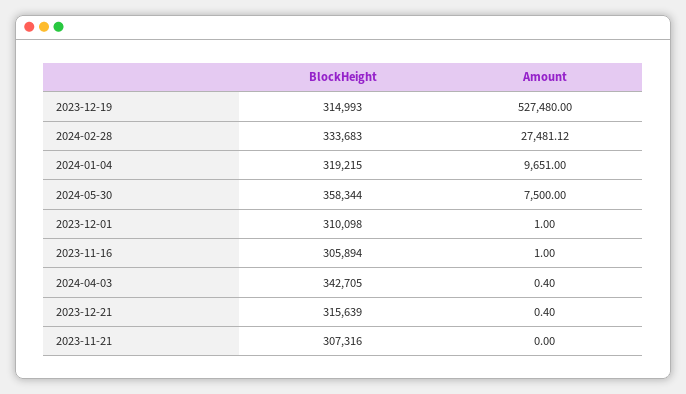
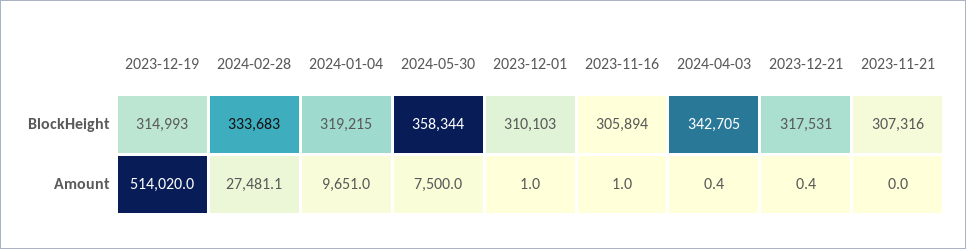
  {
    "BlockHeight": {
      "2023-12-19": 314993,
      "2024-02-28": 333683,
      "2024-01-04": 319215,
      "2024-05-30": 358344,
-     "2023-12-01": 310098,
+     "2023-12-01": 310103,
      "2023-11-16": 305894,
      "2024-04-03": 342705,
-     "2023-12-21": 315639,
+     "2023-12-21": 317531,
      "2023-11-21": 307316
    },
    "Amount": {
-     "2023-12-19": 527480,
+     "2023-12-19": 514020,
      "2024-02-28": 27481.12,
      "2024-01-04": 9651,
      "2024-05-30": 7500,
      "2023-12-01": 1,
      "2023-11-16": 1,
      "2024-04-03": 0.4,
      "2023-12-21": 0.4,
      "2023-11-21": 0
    }
  }

